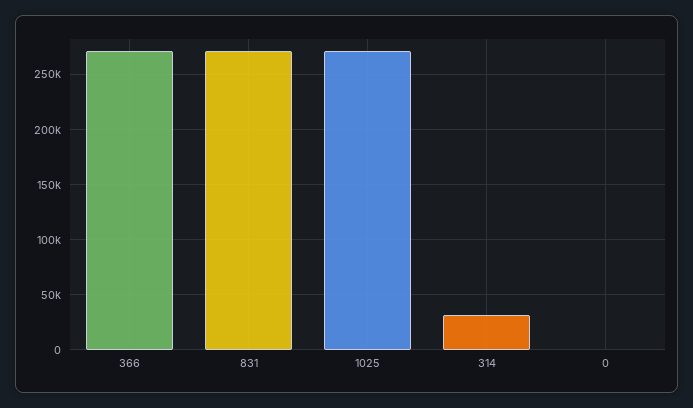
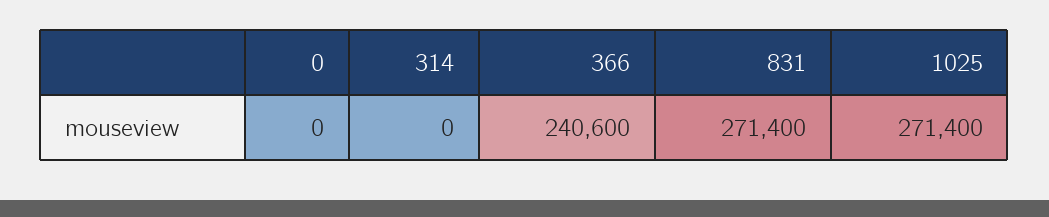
  {
-   "366": 270000,
+   "366": 240600,
    "831": 271400,
    "1025": 271400,
-   "314": 30000,
+   "314": 0,
    "0": 0
  }

